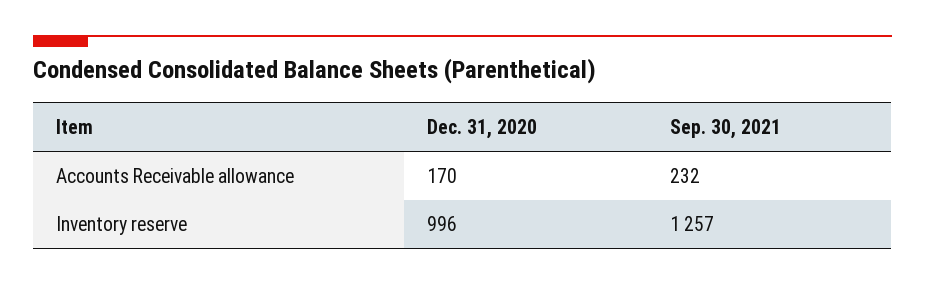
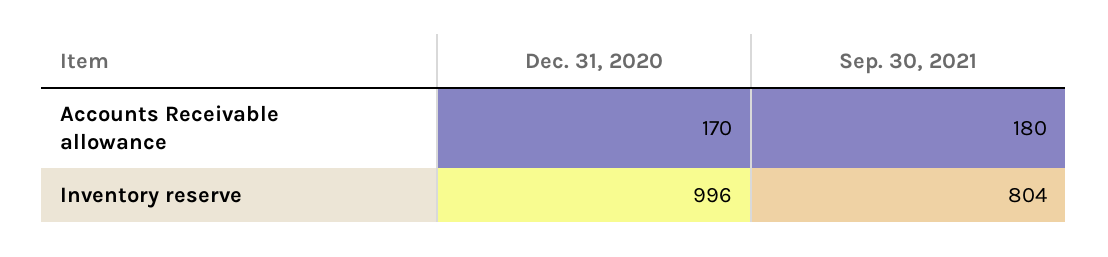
  {
    "Dec. 31, 2020": {
      "Accounts Receivable allowance": 170,
      "Inventory reserve": 996
    },
    "Sep. 30, 2021": {
-     "Accounts Receivable allowance": 232,
+     "Accounts Receivable allowance": 180,
-     "Inventory reserve": 1257
+     "Inventory reserve": 804
    }
  }

